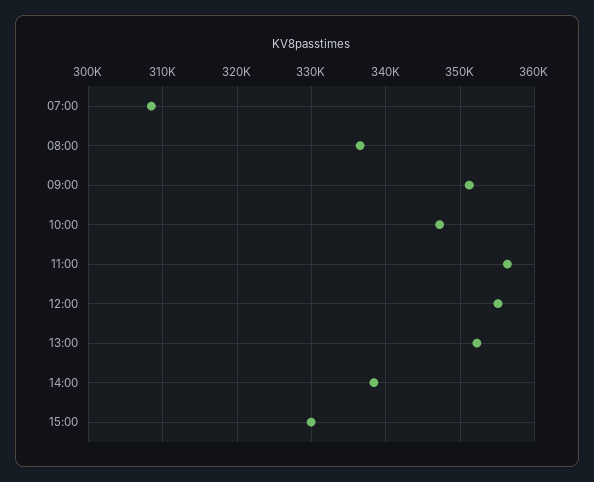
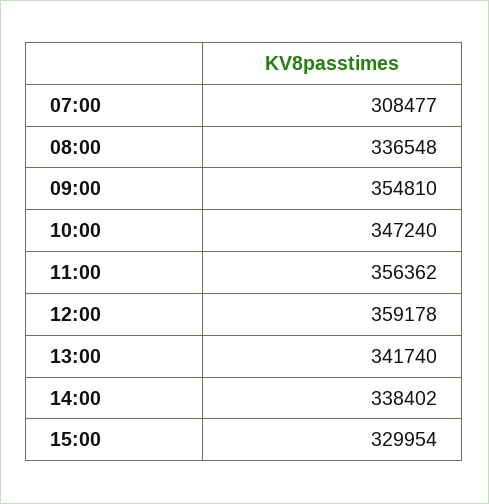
  {
    "07:00": 308477,
    "08:00": 336548,
-   "09:00": 351000,
+   "09:00": 354810,
    "10:00": 347240,
    "11:00": 356362,
-   "12:00": 355000,
+   "12:00": 359178,
-   "13:00": 352000,
+   "13:00": 341740,
    "14:00": 338402,
    "15:00": 329954
  }

